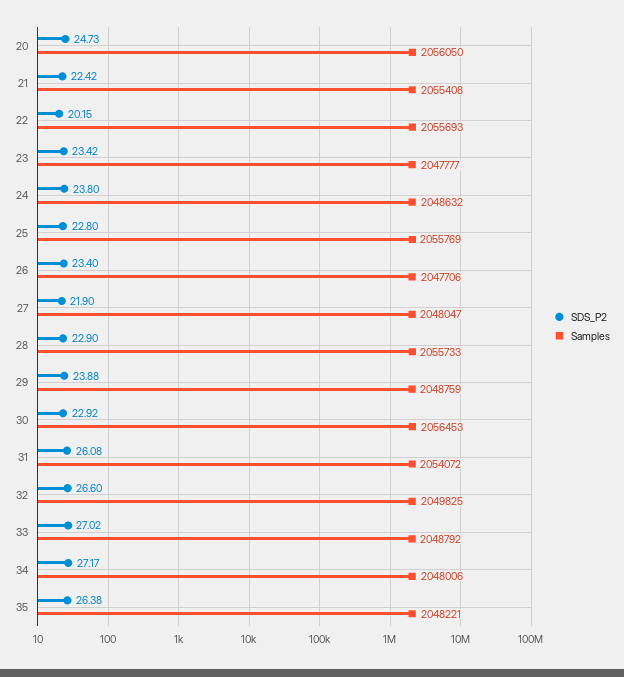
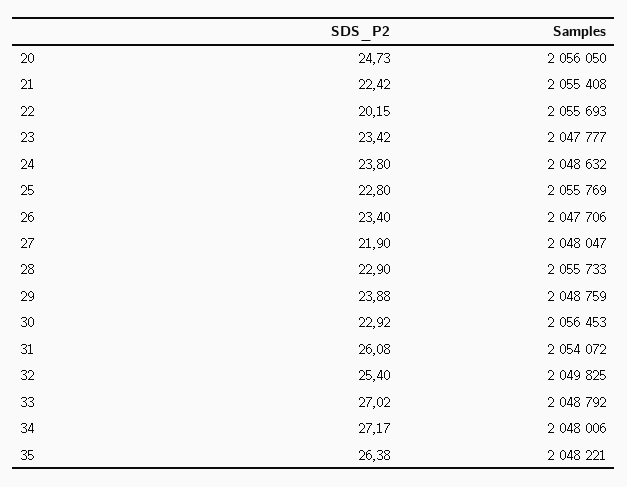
  {
    "SDS_P2": {
      "20": 24.73,
      "21": 22.42,
      "22": 20.15,
      "23": 23.42,
      "24": 23.8,
      "25": 22.8,
      "26": 23.4,
      "27": 21.9,
      "28": 22.9,
      "29": 23.88,
      "30": 22.92,
      "31": 26.08,
-     "32": 26.6,
+     "32": 25.4,
      "33": 27.02,
      "34": 27.17,
      "35": 26.38
    },
    "Samples": {
      "20": 2056050,
      "21": 2055408,
      "22": 2055693,
      "23": 2047777,
      "24": 2048632,
      "25": 2055769,
      "26": 2047706,
      "27": 2048047,
      "28": 2055733,
      "29": 2048759,
      "30": 2056453,
      "31": 2054072,
      "32": 2049825,
      "33": 2048792,
      "34": 2048006,
      "35": 2048221
    }
  }

